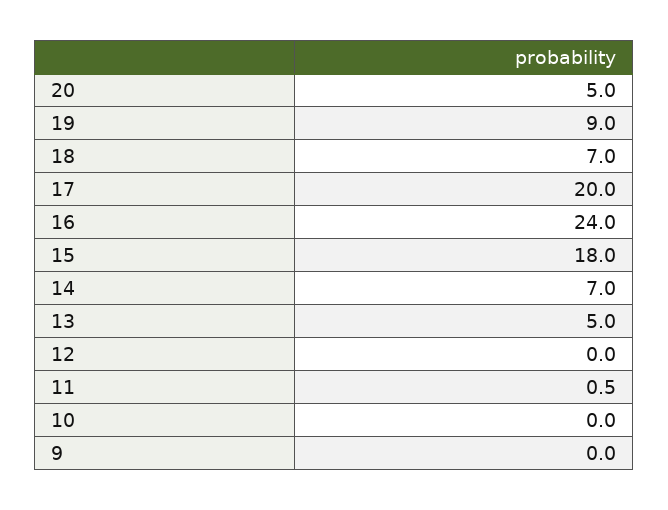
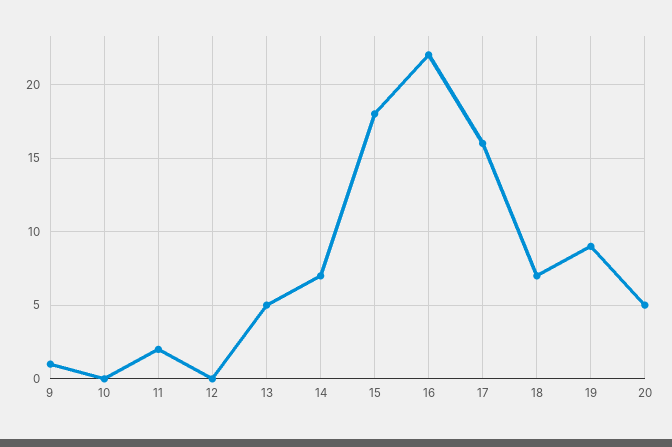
  {
    "20": 5,
    "19": 9,
    "18": 7,
-   "17": 20,
+   "17": 16,
-   "16": 24,
+   "16": 22,
    "15": 18,
    "14": 7,
    "13": 5,
    "12": 0,
-   "11": 0.5,
+   "11": 2,
    "10": 0,
-   "9": 0
+   "9": 1
  }

